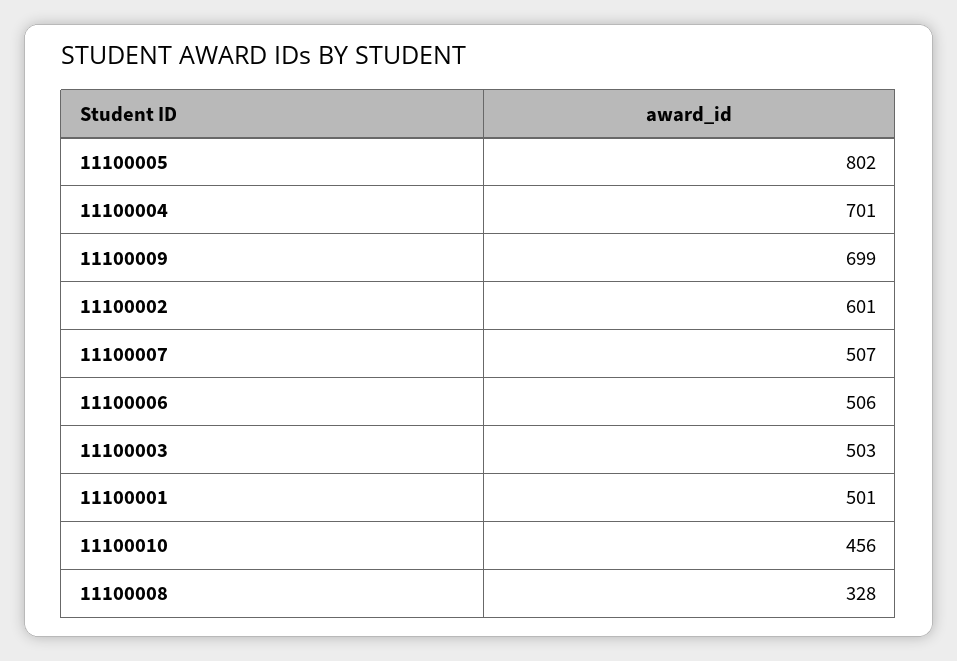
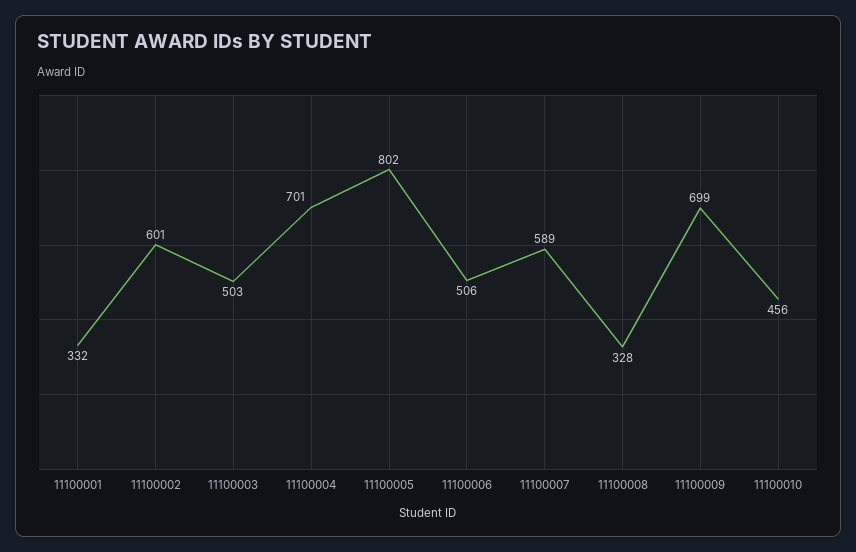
  {
    "11100005": 802,
    "11100004": 701,
    "11100009": 699,
    "11100002": 601,
-   "11100007": 507,
+   "11100007": 589,
    "11100006": 506,
    "11100003": 503,
-   "11100001": 501,
+   "11100001": 332,
    "11100010": 456,
    "11100008": 328
  }

